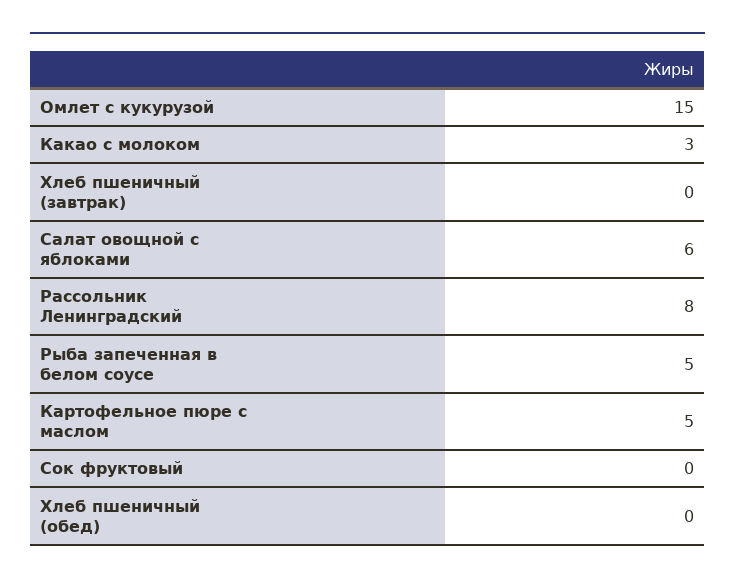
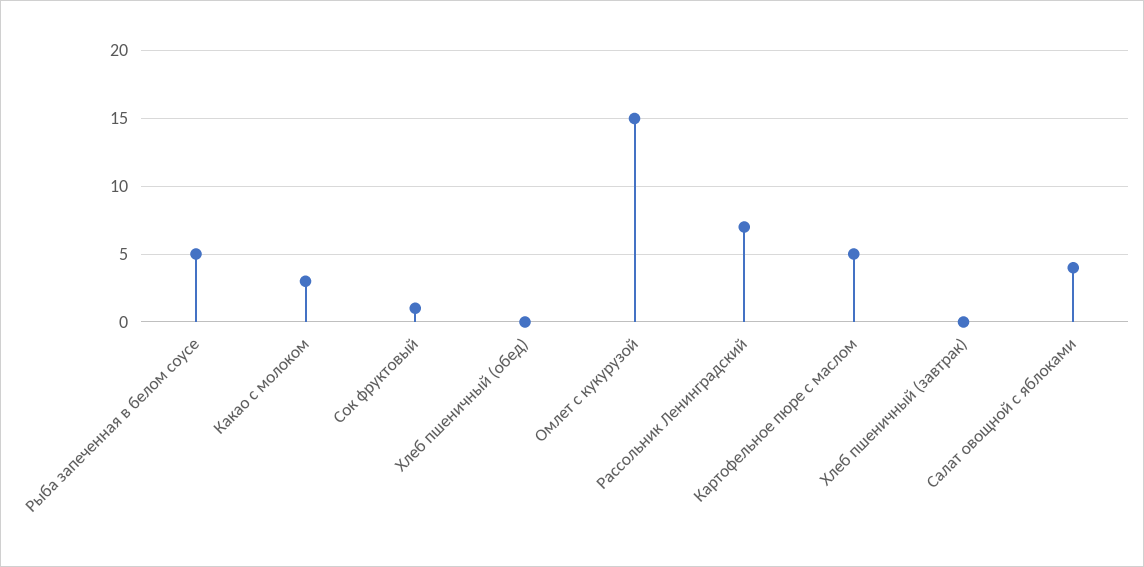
  {
    "Омлет с кукурузой": 15,
    "Какао с молоком": 3,
    "Хлеб пшеничный (завтрак)": 0,
-   "Салат овощной с яблоками": 6,
+   "Салат овощной с яблоками": 4,
-   "Рассольник Ленинградский": 8,
+   "Рассольник Ленинградский": 7,
    "Рыба запеченная в белом соусе": 5,
    "Картофельное пюре с маслом": 5,
-   "Сок фруктовый": 0,
+   "Сок фруктовый": 1,
    "Хлеб пшеничный (обед)": 0
  }

